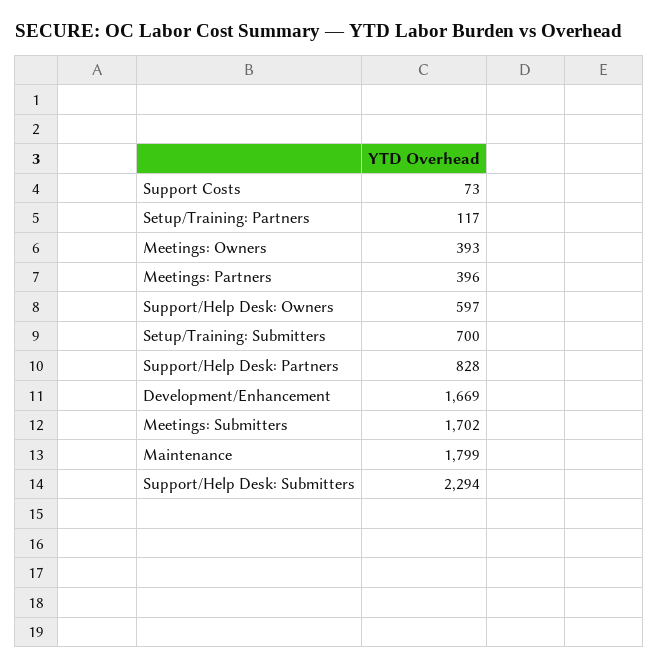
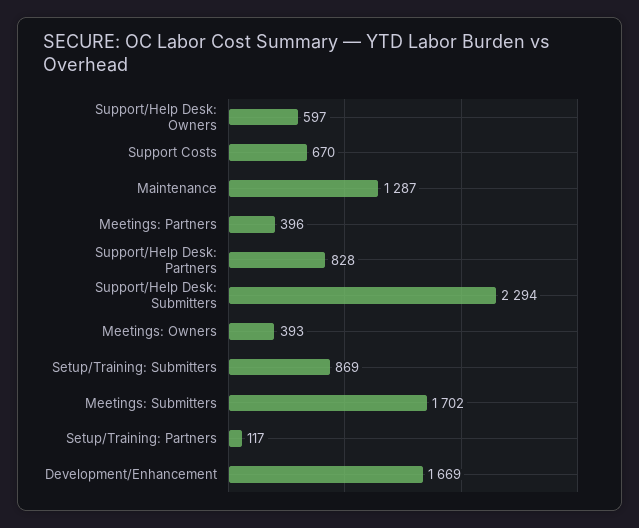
  {
-   "Support Costs": 73,
+   "Support Costs": 670,
    "Setup/Training: Partners": 117,
    "Meetings: Owners": 393,
    "Meetings: Partners": 396,
    "Support/Help Desk: Owners": 597,
-   "Setup/Training: Submitters": 700,
+   "Setup/Training: Submitters": 869,
    "Support/Help Desk: Partners": 828,
    "Development/Enhancement": 1669,
    "Meetings: Submitters": 1702,
-   "Maintenance": 1799,
+   "Maintenance": 1287,
    "Support/Help Desk: Submitters": 2294
  }

